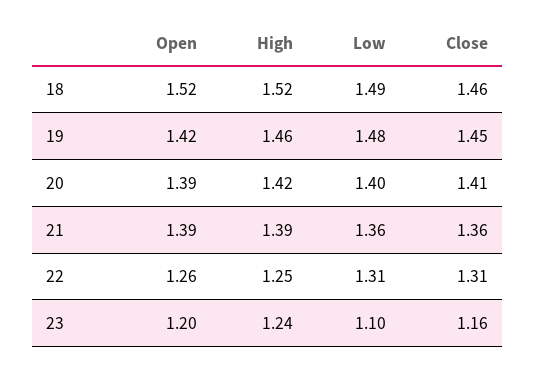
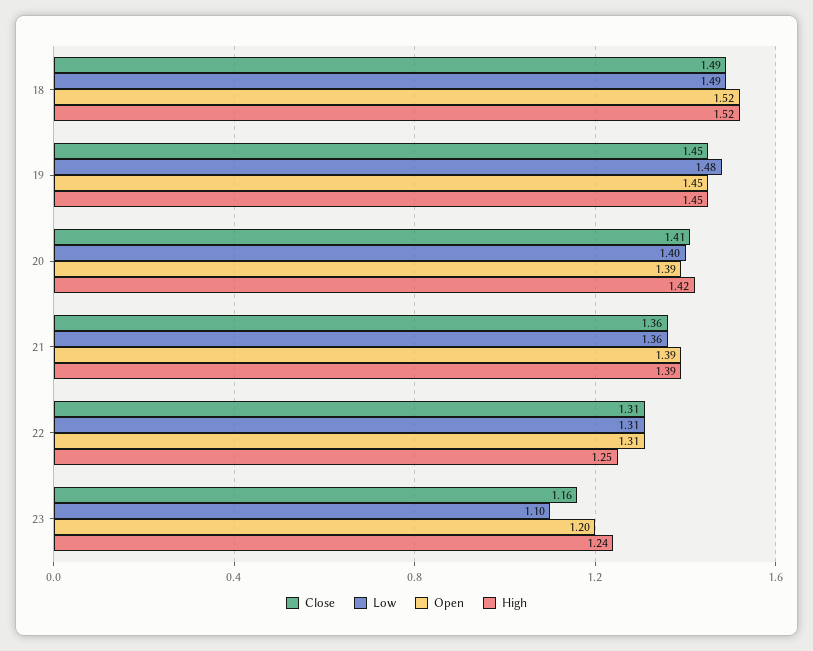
  {
    "Open": {
      "18": 1.52,
-     "19": 1.42,
+     "19": 1.45,
      "20": 1.39,
      "21": 1.39,
-     "22": 1.26,
+     "22": 1.31,
      "23": 1.2
    },
    "High": {
      "18": 1.52,
-     "19": 1.46,
+     "19": 1.45,
      "20": 1.42,
      "21": 1.39,
      "22": 1.25,
      "23": 1.24
    },
    "Low": {
      "18": 1.49,
      "19": 1.48,
      "20": 1.4,
      "21": 1.36,
      "22": 1.31,
      "23": 1.1
    },
    "Close": {
-     "18": 1.46,
+     "18": 1.49,
      "19": 1.45,
      "20": 1.41,
      "21": 1.36,
      "22": 1.31,
      "23": 1.16
    }
  }

